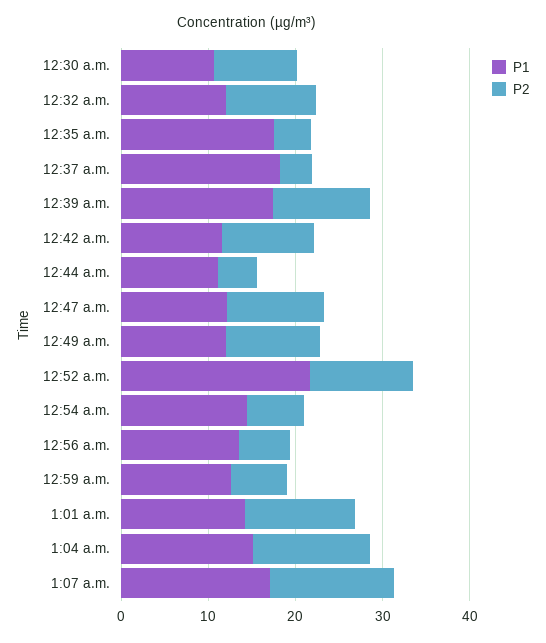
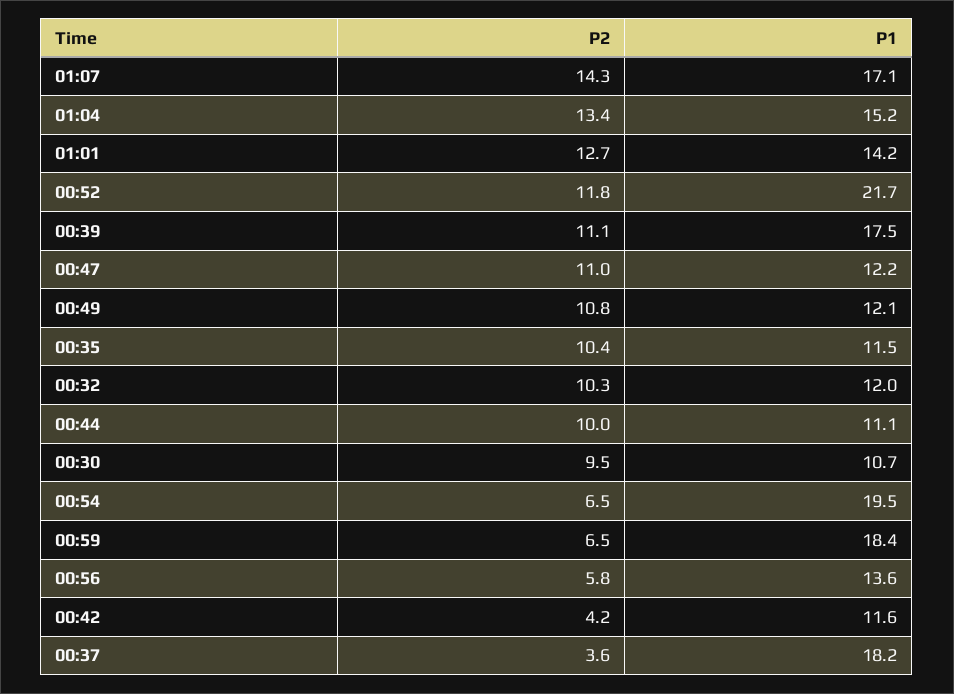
  {
    "P1": {
      "12:30 a.m.": 10.7,
      "12:32 a.m.": 12,
-     "12:35 a.m.": 18,
+     "12:35 a.m.": 11.5,
      "12:37 a.m.": 18.2,
      "12:39 a.m.": 17.5,
      "12:42 a.m.": 11.6,
      "12:44 a.m.": 11.1,
      "12:47 a.m.": 12.2,
      "12:49 a.m.": 12.1,
      "12:52 a.m.": 21.7,
-     "12:54 a.m.": 14,
+     "12:54 a.m.": 19.5,
      "12:56 a.m.": 13.6,
-     "12:59 a.m.": 12,
+     "12:59 a.m.": 18.4,
      "1:01 a.m.": 14.2,
      "1:04 a.m.": 15.2,
      "1:07 a.m.": 17.1
    },
    "P2": {
      "12:30 a.m.": 9.5,
      "12:32 a.m.": 10.3,
-     "12:35 a.m.": 4,
+     "12:35 a.m.": 10.4,
      "12:37 a.m.": 3.6,
      "12:39 a.m.": 11.1,
-     "12:42 a.m.": 10,
+     "12:42 a.m.": 4.2,
-     "12:44 a.m.": 4,
+     "12:44 a.m.": 10,
      "12:47 a.m.": 11,
      "12:49 a.m.": 10.8,
      "12:52 a.m.": 11.8,
      "12:54 a.m.": 6.5,
      "12:56 a.m.": 5.8,
      "12:59 a.m.": 6.5,
      "1:01 a.m.": 12.7,
      "1:04 a.m.": 13.4,
      "1:07 a.m.": 14.3
    }
  }

